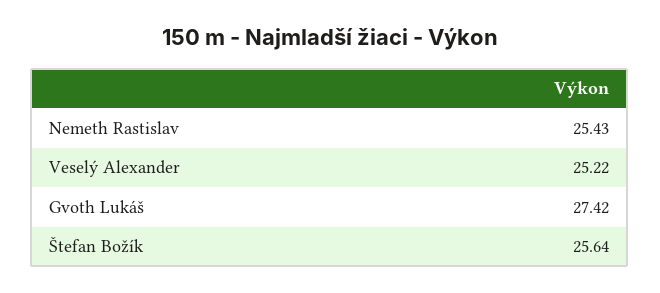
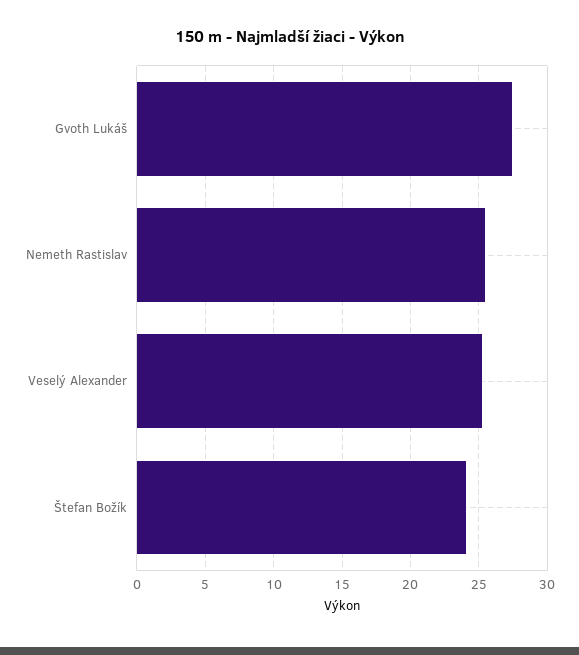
  {
    "Nemeth Rastislav": 25.43,
    "Veselý Alexander": 25.22,
    "Gvoth Lukáš": 27.42,
-   "Štefan Božík": 25.64
+   "Štefan Božík": 24
  }

